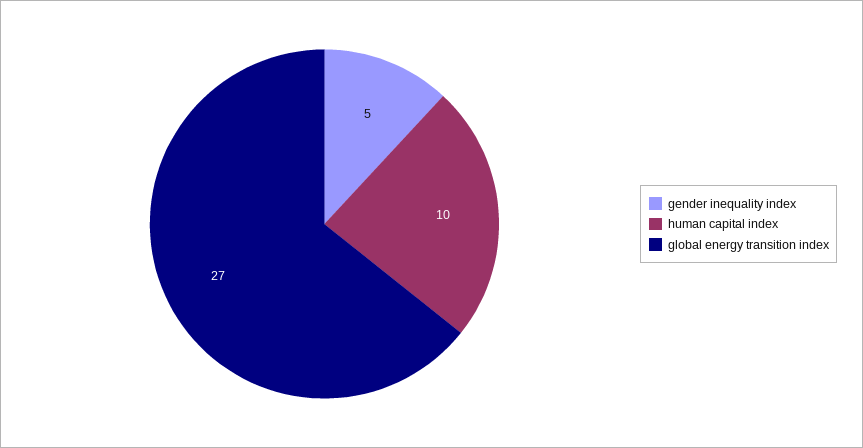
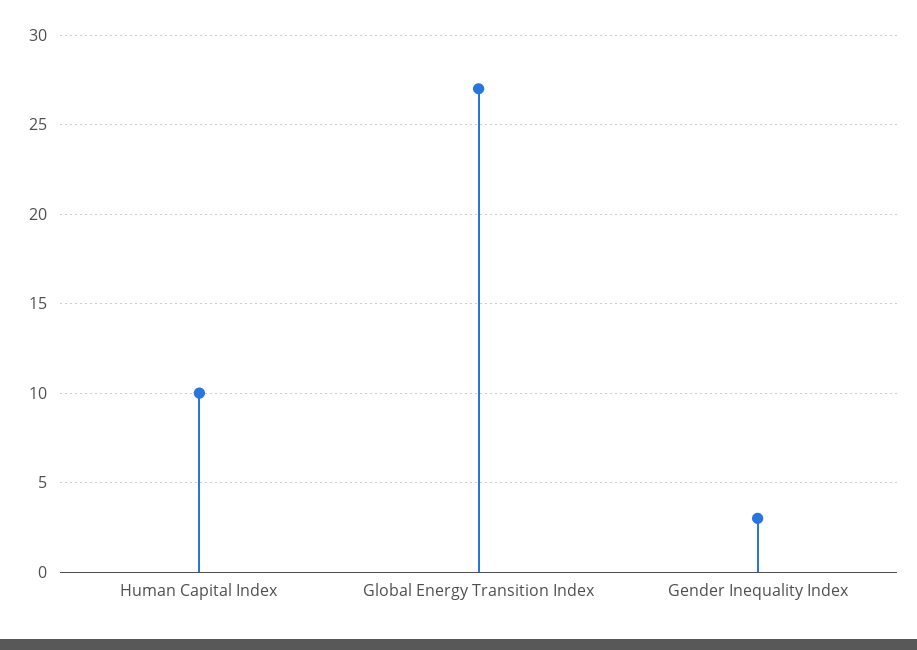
  {
-   "gender inequality index": 5,
+   "gender inequality index": 3,
    "human capital index": 10,
    "global energy transition index": 27
  }

